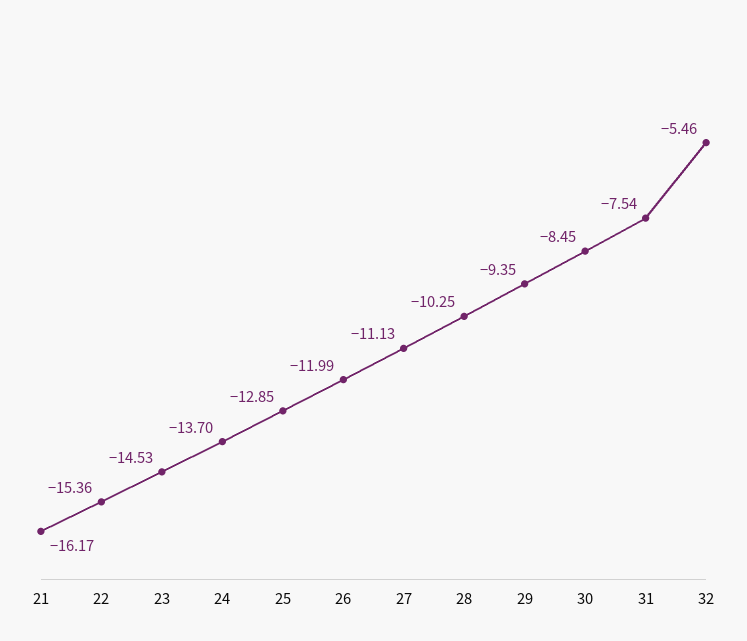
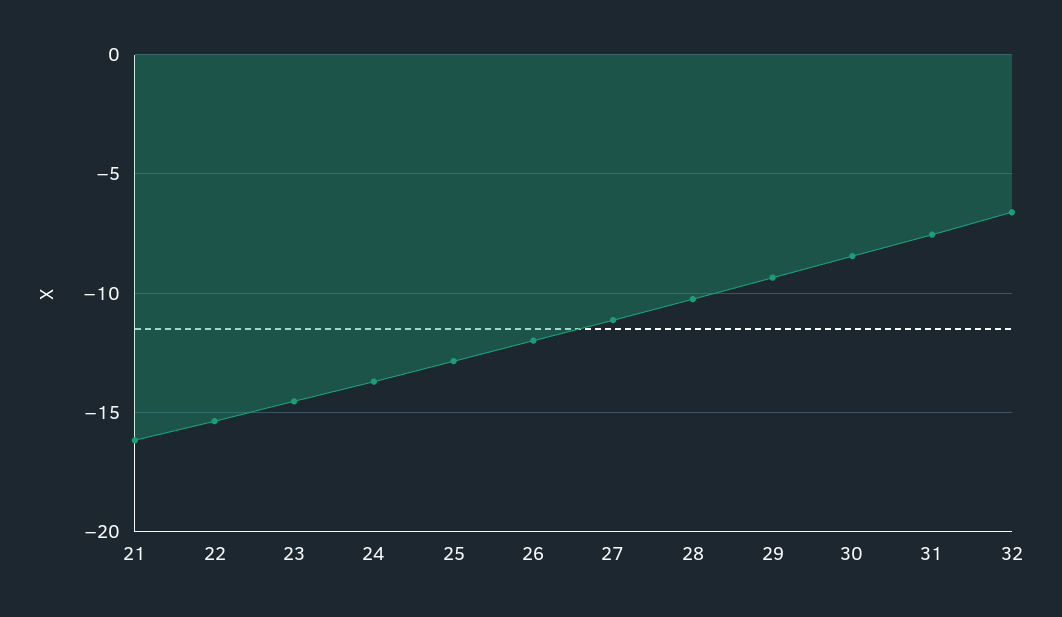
  {
    "21": -16.17,
    "22": -15.36,
    "23": -14.53,
    "24": -13.7,
    "25": -12.85,
    "26": -11.99,
    "27": -11.13,
    "28": -10.25,
    "29": -9.35,
    "30": -8.45,
    "31": -7.54,
-   "32": -5.46
+   "32": -6.5
  }

